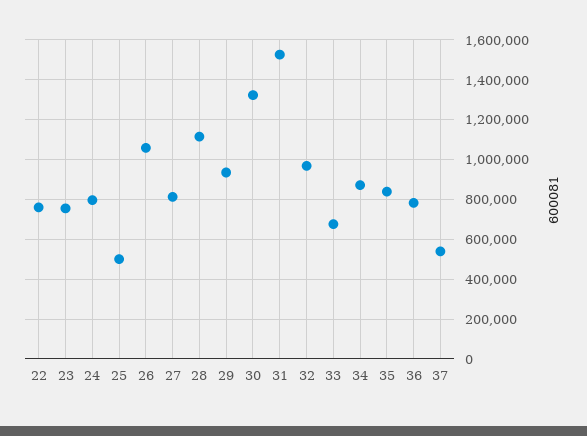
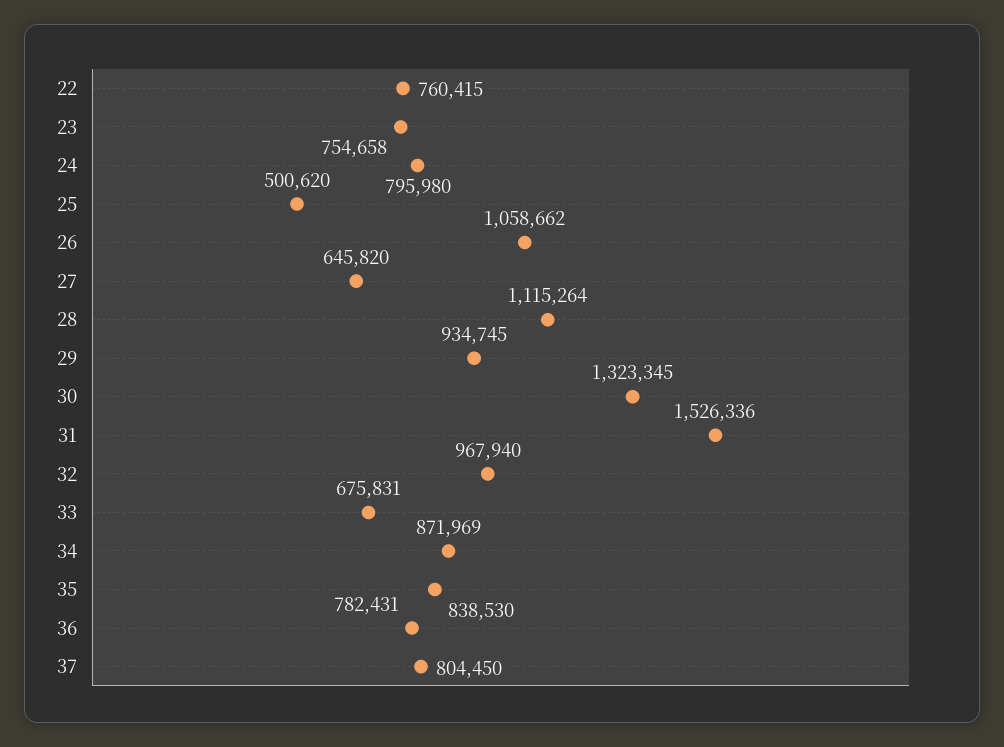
  {
    "22": 760415,
    "23": 754658,
    "24": 795980,
    "25": 500620,
    "26": 1058662,
-   "27": 800000,
+   "27": 645820,
    "28": 1115264,
    "29": 934745,
    "30": 1323345,
    "31": 1526336,
    "32": 967940,
    "33": 675831,
    "34": 871969,
    "35": 838530,
    "36": 782431,
-   "37": 550000
+   "37": 804450
  }

